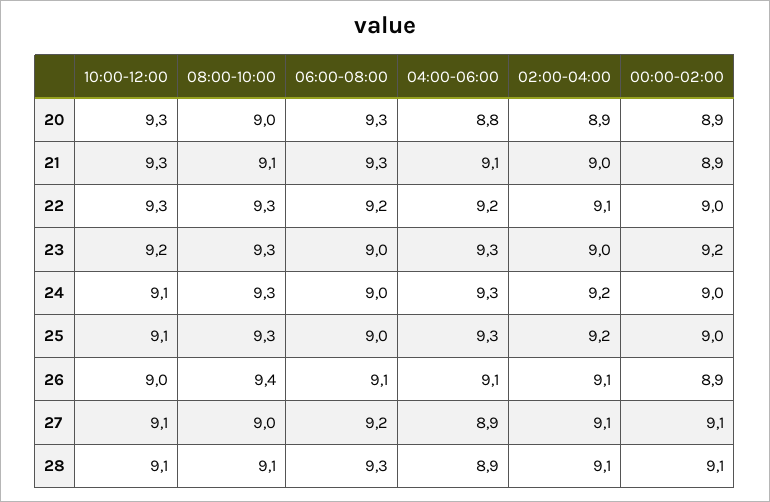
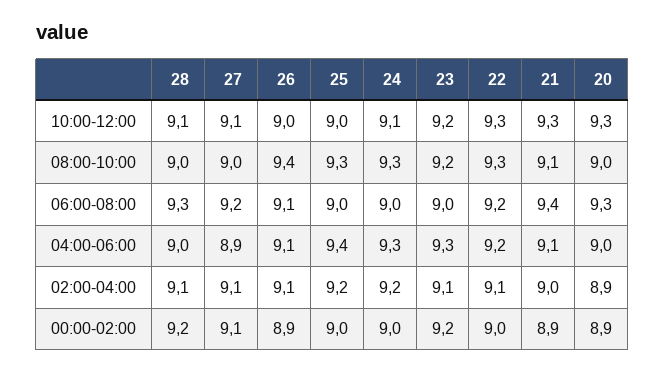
  {
    "10:00-12:00": {
      "20": 9.3,
      "21": 9.3,
      "22": 9.3,
      "23": 9.2,
      "24": 9.1,
-     "25": 9.1,
+     "25": 9,
      "26": 9,
      "27": 9.1,
      "28": 9.1
    },
    "08:00-10:00": {
      "20": 9,
      "21": 9.1,
      "22": 9.3,
-     "23": 9.3,
+     "23": 9.2,
      "24": 9.3,
      "25": 9.3,
      "26": 9.4,
      "27": 9,
-     "28": 9.1
+     "28": 9
    },
    "06:00-08:00": {
      "20": 9.3,
-     "21": 9.3,
+     "21": 9.4,
      "22": 9.2,
      "23": 9,
      "24": 9,
      "25": 9,
      "26": 9.1,
      "27": 9.2,
      "28": 9.3
    },
    "04:00-06:00": {
-     "20": 8.8,
+     "20": 9,
      "21": 9.1,
      "22": 9.2,
      "23": 9.3,
      "24": 9.3,
-     "25": 9.3,
+     "25": 9.4,
      "26": 9.1,
      "27": 8.9,
-     "28": 8.9
+     "28": 9
    },
    "02:00-04:00": {
      "20": 8.9,
      "21": 9,
      "22": 9.1,
-     "23": 9,
+     "23": 9.1,
      "24": 9.2,
      "25": 9.2,
      "26": 9.1,
      "27": 9.1,
      "28": 9.1
    },
    "00:00-02:00": {
      "20": 8.9,
      "21": 8.9,
      "22": 9,
      "23": 9.2,
      "24": 9,
      "25": 9,
      "26": 8.9,
      "27": 9.1,
-     "28": 9.1
+     "28": 9.2
    }
  }

